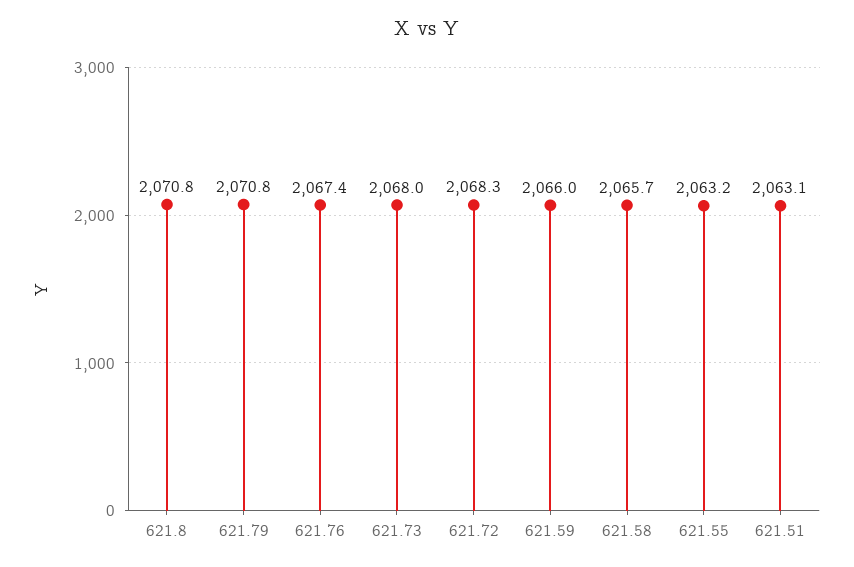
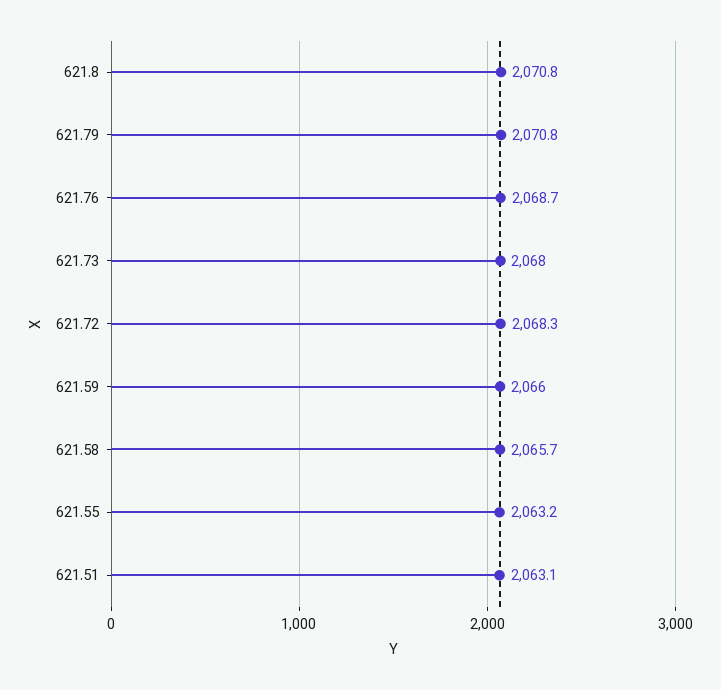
  {
    "621.8": 2070.8,
    "621.79": 2070.8,
-   "621.76": 2067.4,
+   "621.76": 2068.7,
    "621.73": 2068,
    "621.72": 2068.3,
    "621.59": 2066,
    "621.58": 2065.7,
    "621.55": 2063.2,
    "621.51": 2063.1
  }

